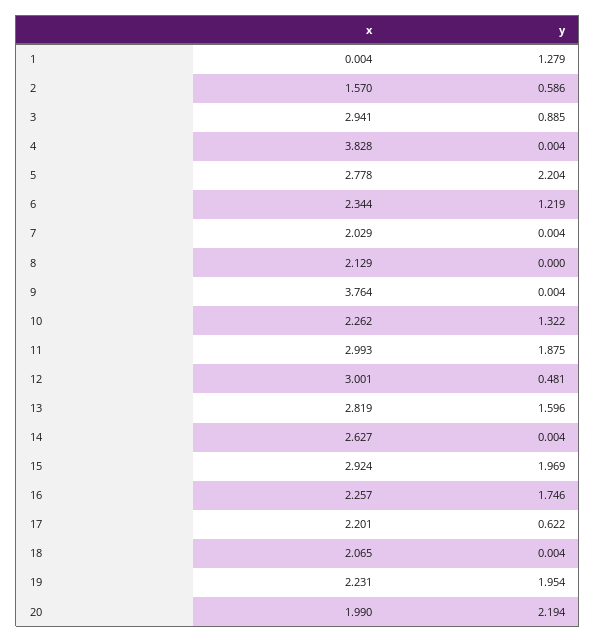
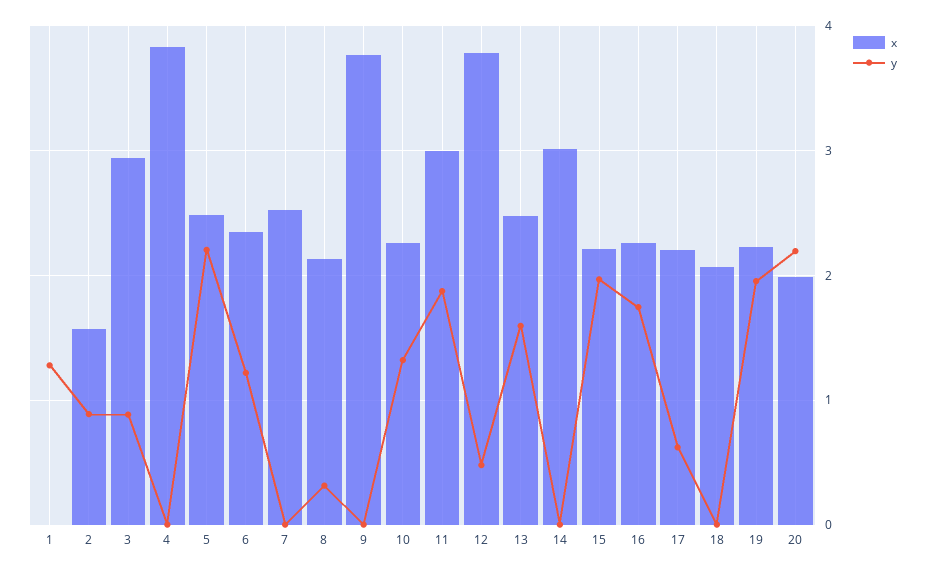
  {
    "x": {
      "1": 0.004,
      "2": 1.57,
      "3": 2.941,
      "4": 3.828,
-     "5": 2.778,
+     "5": 2.5,
      "6": 2.344,
-     "7": 2.029,
+     "7": 2.5,
      "8": 2.129,
      "9": 3.764,
      "10": 2.262,
      "11": 2.993,
-     "12": 3.001,
+     "12": 3.8,
-     "13": 2.819,
+     "13": 2.5,
-     "14": 2.627,
+     "14": 3,
-     "15": 2.924,
+     "15": 2.2,
      "16": 2.257,
      "17": 2.201,
      "18": 2.065,
      "19": 2.231,
      "20": 1.99
    },
    "y": {
      "1": 1.279,
-     "2": 0.586,
+     "2": 0.9,
      "3": 0.885,
      "4": 0.004,
      "5": 2.204,
      "6": 1.219,
      "7": 0.004,
-     "8": 0,
+     "8": 0.3,
      "9": 0.004,
      "10": 1.322,
      "11": 1.875,
      "12": 0.481,
      "13": 1.596,
      "14": 0.004,
      "15": 1.969,
      "16": 1.746,
      "17": 0.622,
      "18": 0.004,
      "19": 1.954,
      "20": 2.194
    }
  }

